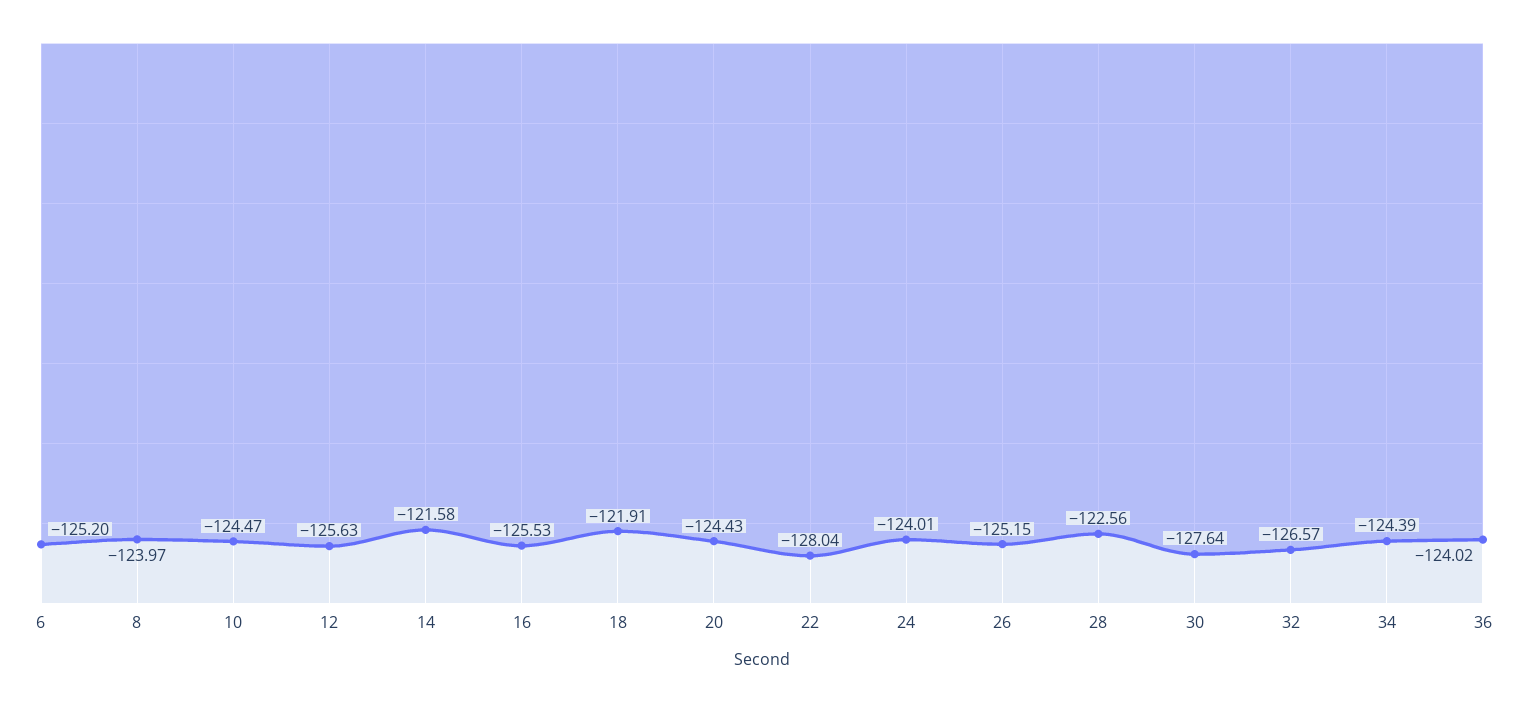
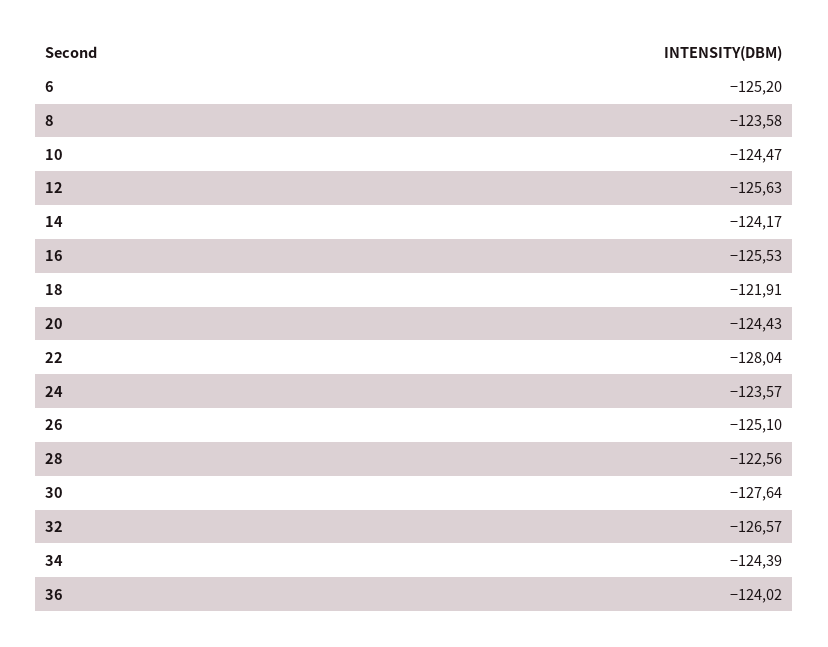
  {
    "6": -125.2,
-   "8": -123.97,
+   "8": -123.58,
    "10": -124.47,
    "12": -125.63,
-   "14": -121.58,
+   "14": -124.17,
    "16": -125.53,
    "18": -121.91,
    "20": -124.43,
    "22": -128.04,
-   "24": -124.01,
+   "24": -123.57,
-   "26": -125.15,
+   "26": -125.1,
    "28": -122.56,
    "30": -127.64,
    "32": -126.57,
    "34": -124.39,
    "36": -124.02
  }

